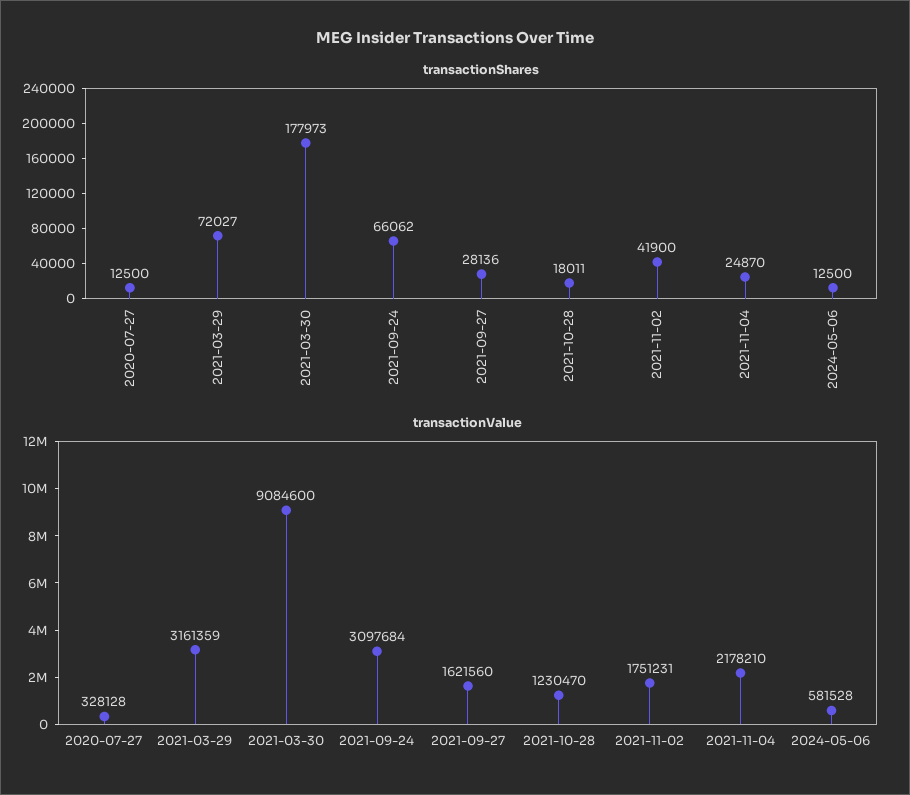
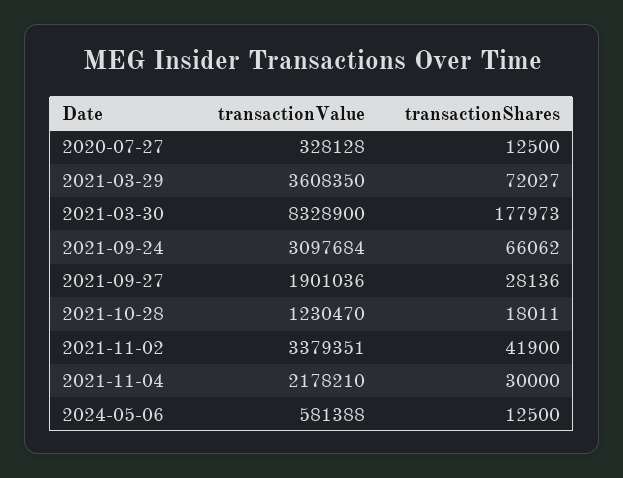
  {
    "transactionShares": {
      "2020-07-27": 12500,
      "2021-03-29": 72027,
      "2021-03-30": 177973,
      "2021-09-24": 66062,
      "2021-09-27": 28136,
      "2021-10-28": 18011,
      "2021-11-02": 41900,
-     "2021-11-04": 24870,
+     "2021-11-04": 30000,
      "2024-05-06": 12500
    },
    "transactionValue": {
      "2020-07-27": 328128,
-     "2021-03-29": 3161359,
+     "2021-03-29": 3608350,
-     "2021-03-30": 9084600,
+     "2021-03-30": 8328900,
      "2021-09-24": 3097684,
-     "2021-09-27": 1621560,
+     "2021-09-27": 1901036,
      "2021-10-28": 1230470,
-     "2021-11-02": 1751231,
+     "2021-11-02": 3379351,
      "2021-11-04": 2178210,
-     "2024-05-06": 581528
+     "2024-05-06": 581388
    }
  }

